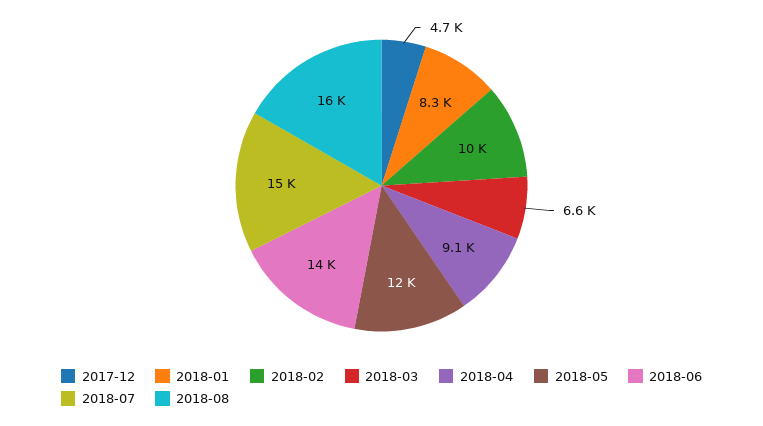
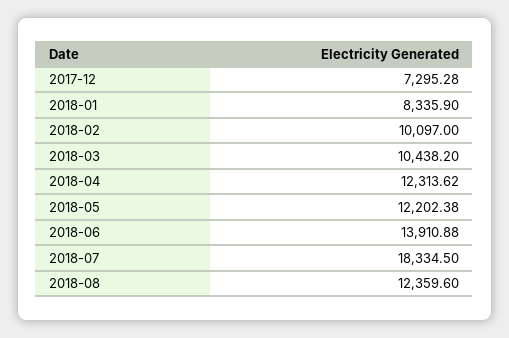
  {
-   "2017-12": 4700,
+   "2017-12": 7295.28,
    "2018-01": 8335.9,
    "2018-02": 10097,
-   "2018-03": 6600,
+   "2018-03": 10438.2,
-   "2018-04": 9100,
+   "2018-04": 12313.62,
    "2018-05": 12202.38,
    "2018-06": 13910.88,
-   "2018-07": 15000,
+   "2018-07": 18334.5,
-   "2018-08": 16000
+   "2018-08": 12359.6
  }

